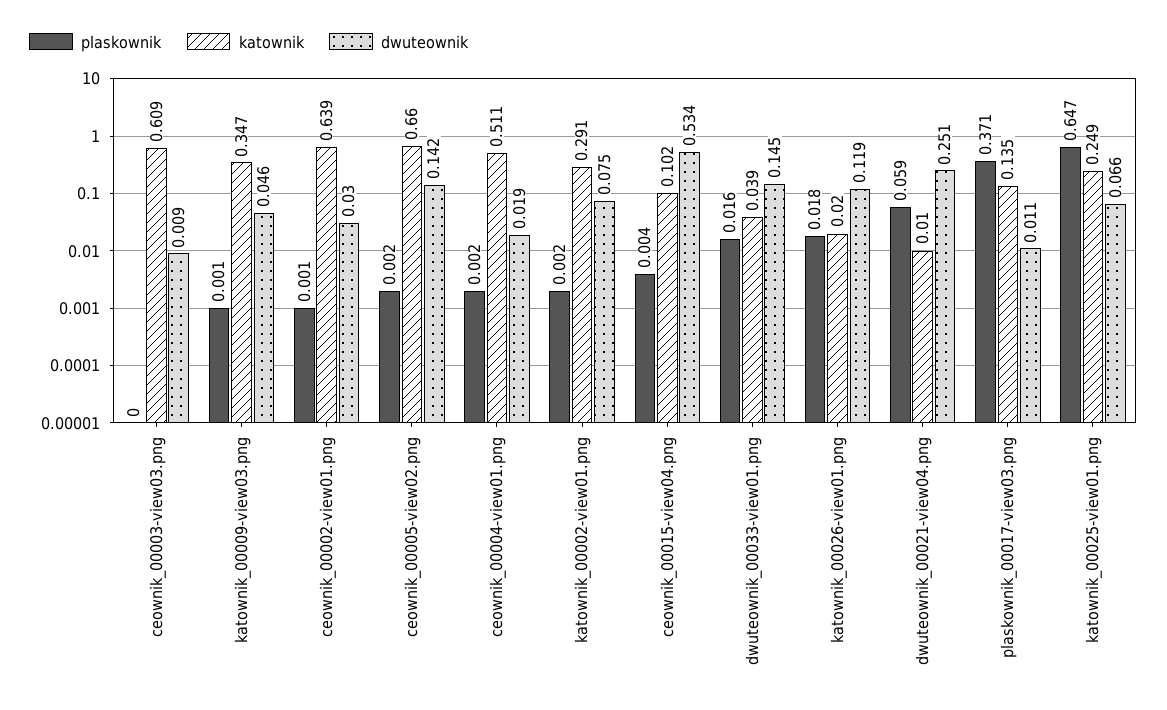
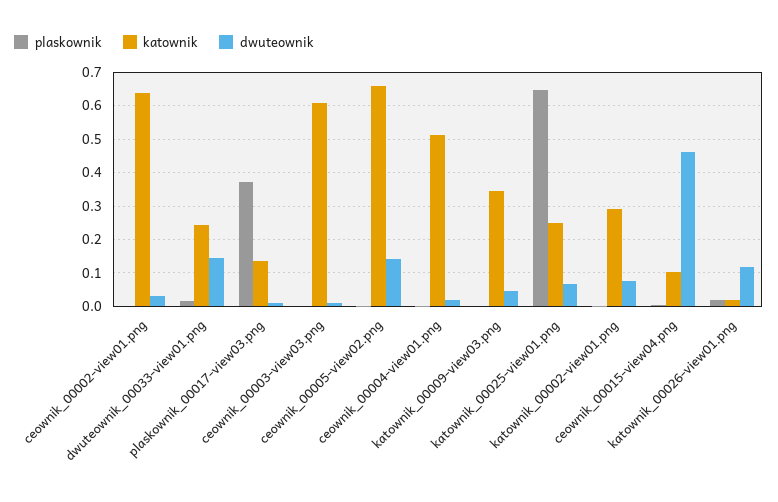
  {
    "plaskownik": {
      "ceownik_00003-view03.png": 0,
      "katownik_00009-view03.png": 0.001,
      "ceownik_00002-view01.png": 0.001,
      "ceownik_00005-view02.png": 0.002,
      "ceownik_00004-view01.png": 0.002,
      "katownik_00002-view01.png": 0.002,
      "ceownik_00015-view04.png": 0.004,
      "dwuteownik_00033-view01.png": 0.016,
      "katownik_00026-view01.png": 0.018,
-     "dwuteownik_00021-view04.png": 0.059,
      "plaskownik_00017-view03.png": 0.371,
      "katownik_00025-view01.png": 0.647
    },
    "katownik": {
      "ceownik_00003-view03.png": 0.609,
      "katownik_00009-view03.png": 0.347,
      "ceownik_00002-view01.png": 0.639,
      "ceownik_00005-view02.png": 0.66,
      "ceownik_00004-view01.png": 0.511,
      "katownik_00002-view01.png": 0.291,
      "ceownik_00015-view04.png": 0.102,
-     "dwuteownik_00033-view01.png": 0.039,
+     "dwuteownik_00033-view01.png": 0.24,
      "katownik_00026-view01.png": 0.02,
-     "dwuteownik_00021-view04.png": 0.01,
      "plaskownik_00017-view03.png": 0.135,
      "katownik_00025-view01.png": 0.249
    },
    "dwuteownik": {
      "ceownik_00003-view03.png": 0.009,
      "katownik_00009-view03.png": 0.046,
      "ceownik_00002-view01.png": 0.03,
      "ceownik_00005-view02.png": 0.142,
      "ceownik_00004-view01.png": 0.019,
      "katownik_00002-view01.png": 0.075,
-     "ceownik_00015-view04.png": 0.534,
+     "ceownik_00015-view04.png": 0.46,
      "dwuteownik_00033-view01.png": 0.145,
      "katownik_00026-view01.png": 0.119,
-     "dwuteownik_00021-view04.png": 0.251,
      "plaskownik_00017-view03.png": 0.011,
      "katownik_00025-view01.png": 0.066
    }
  }

